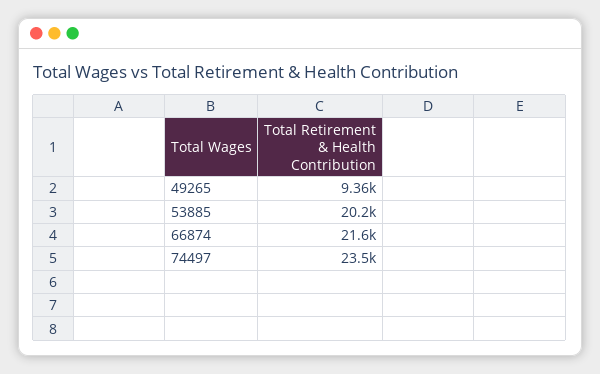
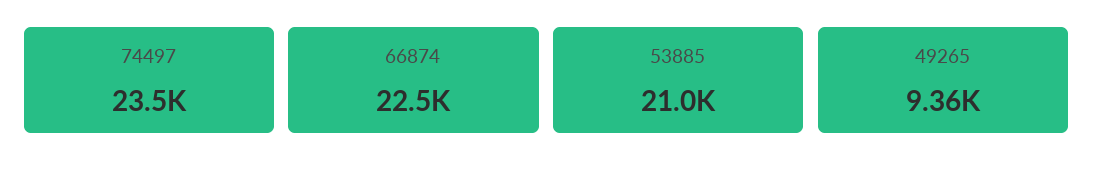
  {
    "49265": 9360,
-   "53885": 20200,
+   "53885": 21000,
-   "66874": 21600,
+   "66874": 22500,
    "74497": 23500
  }

